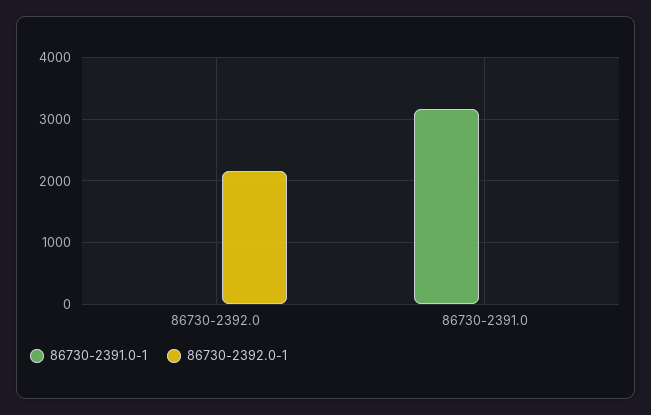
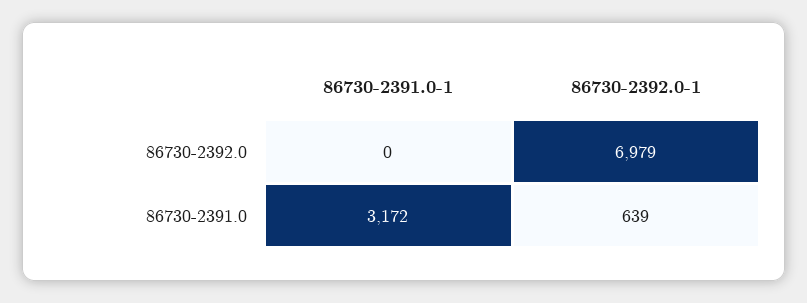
  {
    "86730-2391.0-1": {
      "86730-2392.0": 0,
      "86730-2391.0": 3172
    },
    "86730-2392.0-1": {
-     "86730-2392.0": 2200,
+     "86730-2392.0": 6979,
-     "86730-2391.0": 0
+     "86730-2391.0": 639
    }
  }

